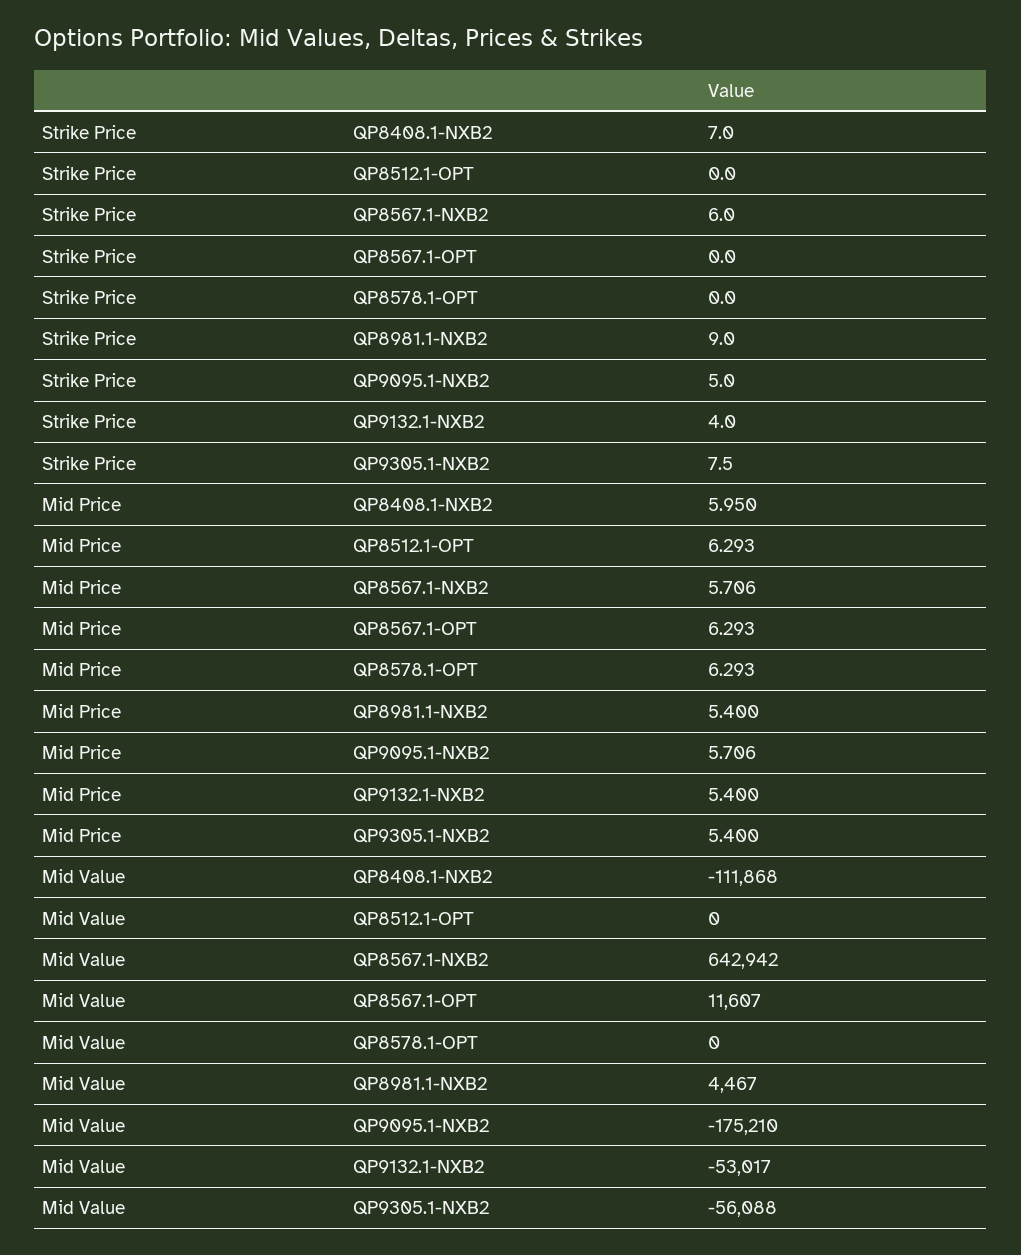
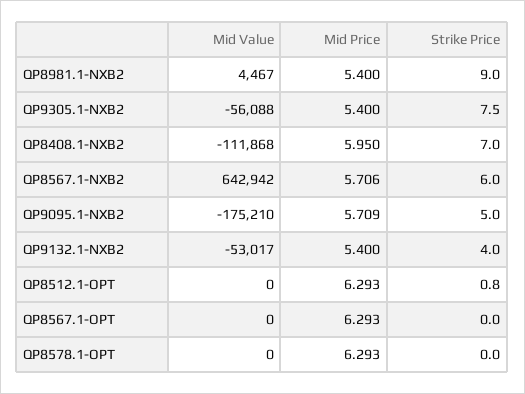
  {
    "Strike Price": {
      "QP8408.1-NXB2": 7,
-     "QP8512.1-OPT": 0,
+     "QP8512.1-OPT": 0.8,
      "QP8567.1-NXB2": 6,
      "QP8567.1-OPT": 0,
      "QP8578.1-OPT": 0,
      "QP8981.1-NXB2": 9,
      "QP9095.1-NXB2": 5,
      "QP9132.1-NXB2": 4,
      "QP9305.1-NXB2": 7.5
    },
    "Mid Price": {
      "QP8408.1-NXB2": 5.95,
      "QP8512.1-OPT": 6.293,
      "QP8567.1-NXB2": 5.706,
      "QP8567.1-OPT": 6.293,
      "QP8578.1-OPT": 6.293,
      "QP8981.1-NXB2": 5.4,
-     "QP9095.1-NXB2": 5.706,
+     "QP9095.1-NXB2": 5.709,
      "QP9132.1-NXB2": 5.4,
      "QP9305.1-NXB2": 5.4
    },
    "Mid Value": {
      "QP8408.1-NXB2": -111868,
      "QP8512.1-OPT": 0,
      "QP8567.1-NXB2": 642942,
-     "QP8567.1-OPT": 11607,
+     "QP8567.1-OPT": 0,
      "QP8578.1-OPT": 0,
      "QP8981.1-NXB2": 4467,
      "QP9095.1-NXB2": -175210,
      "QP9132.1-NXB2": -53017,
      "QP9305.1-NXB2": -56088
    }
  }

